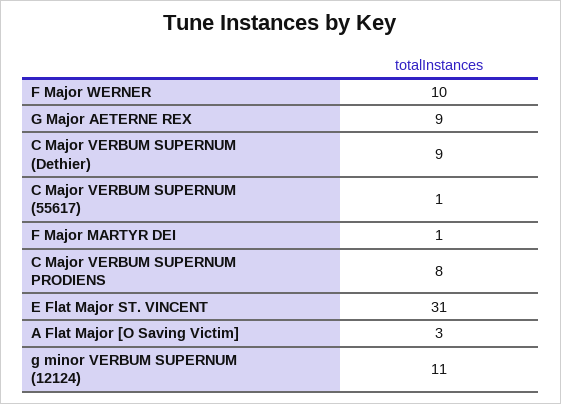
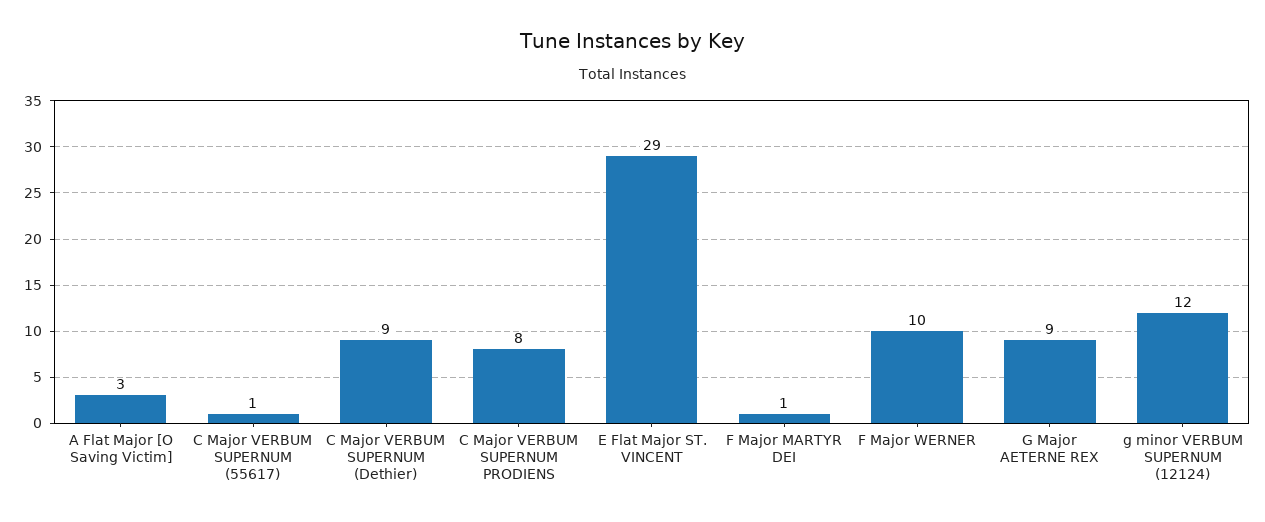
  {
    "F Major WERNER": 10,
    "G Major AETERNE REX": 9,
    "C Major VERBUM SUPERNUM (Dethier)": 9,
    "C Major VERBUM SUPERNUM (55617)": 1,
    "F Major MARTYR DEI": 1,
    "C Major VERBUM SUPERNUM PRODIENS": 8,
-   "E Flat Major ST. VINCENT": 31,
+   "E Flat Major ST. VINCENT": 29,
    "A Flat Major [O Saving Victim]": 3,
-   "g minor VERBUM SUPERNUM (12124)": 11
+   "g minor VERBUM SUPERNUM (12124)": 12
  }

